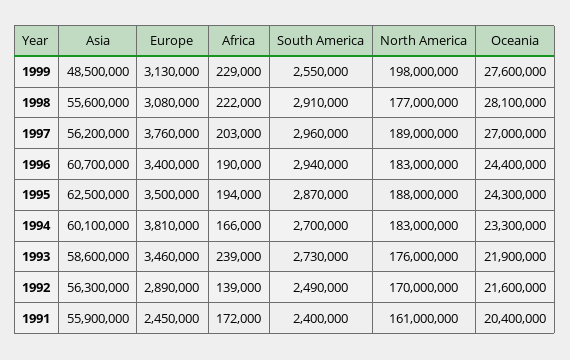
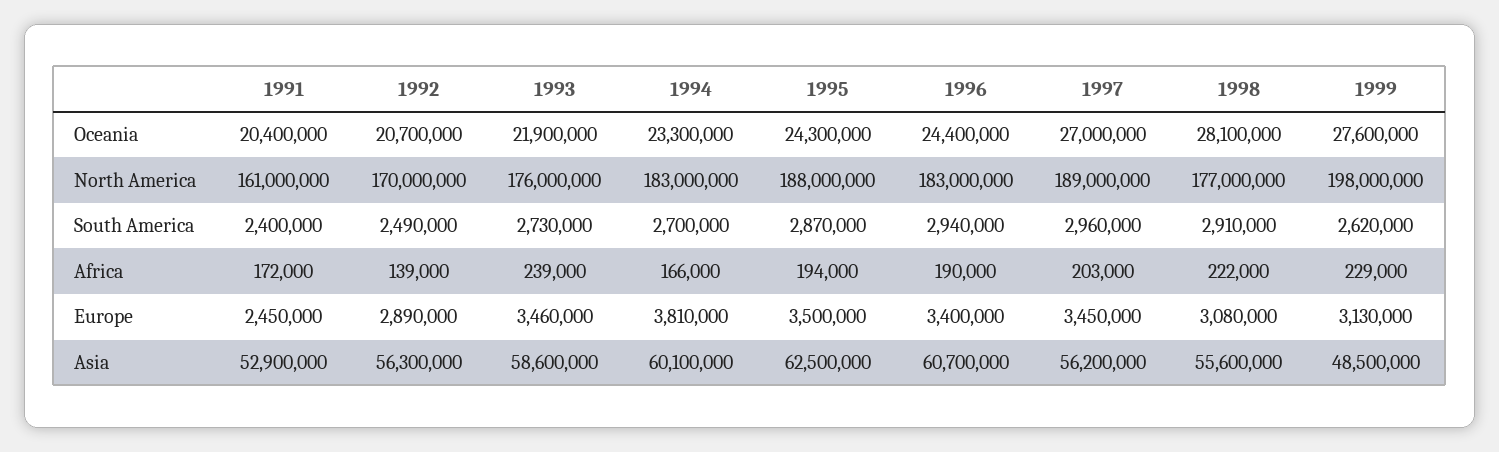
  {
    "Asia": {
      "1999": 48500000,
      "1998": 55600000,
      "1997": 56200000,
      "1996": 60700000,
      "1995": 62500000,
      "1994": 60100000,
      "1993": 58600000,
      "1992": 56300000,
-     "1991": 55900000
+     "1991": 52900000
    },
    "Europe": {
      "1999": 3130000,
      "1998": 3080000,
-     "1997": 3760000,
+     "1997": 3450000,
      "1996": 3400000,
      "1995": 3500000,
      "1994": 3810000,
      "1993": 3460000,
      "1992": 2890000,
      "1991": 2450000
    },
    "Africa": {
      "1999": 229000,
      "1998": 222000,
      "1997": 203000,
      "1996": 190000,
      "1995": 194000,
      "1994": 166000,
      "1993": 239000,
      "1992": 139000,
      "1991": 172000
    },
    "South America": {
-     "1999": 2550000,
+     "1999": 2620000,
      "1998": 2910000,
      "1997": 2960000,
      "1996": 2940000,
      "1995": 2870000,
      "1994": 2700000,
      "1993": 2730000,
      "1992": 2490000,
      "1991": 2400000
    },
    "North America": {
      "1999": 198000000,
      "1998": 177000000,
      "1997": 189000000,
      "1996": 183000000,
      "1995": 188000000,
      "1994": 183000000,
      "1993": 176000000,
      "1992": 170000000,
      "1991": 161000000
    },
    "Oceania": {
      "1999": 27600000,
      "1998": 28100000,
      "1997": 27000000,
      "1996": 24400000,
      "1995": 24300000,
      "1994": 23300000,
      "1993": 21900000,
-     "1992": 21600000,
+     "1992": 20700000,
      "1991": 20400000
    }
  }

